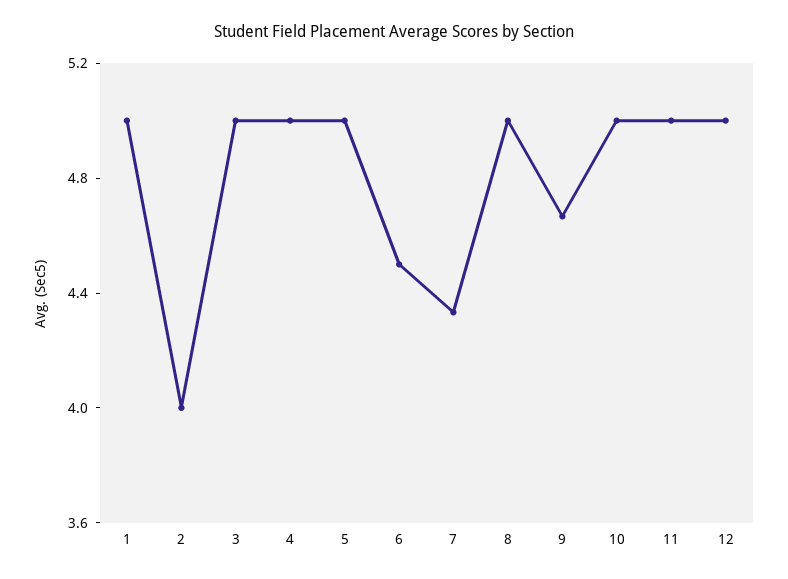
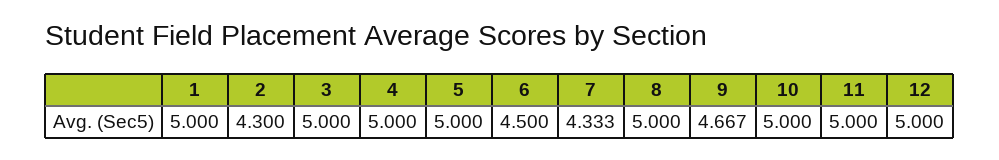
  {
    "1": 5,
-   "2": 4,
+   "2": 4.3,
    "3": 5,
    "4": 5,
    "5": 5,
    "6": 4.5,
    "7": 4.333,
    "8": 5,
    "9": 4.667,
    "10": 5,
    "11": 5,
    "12": 5
  }

